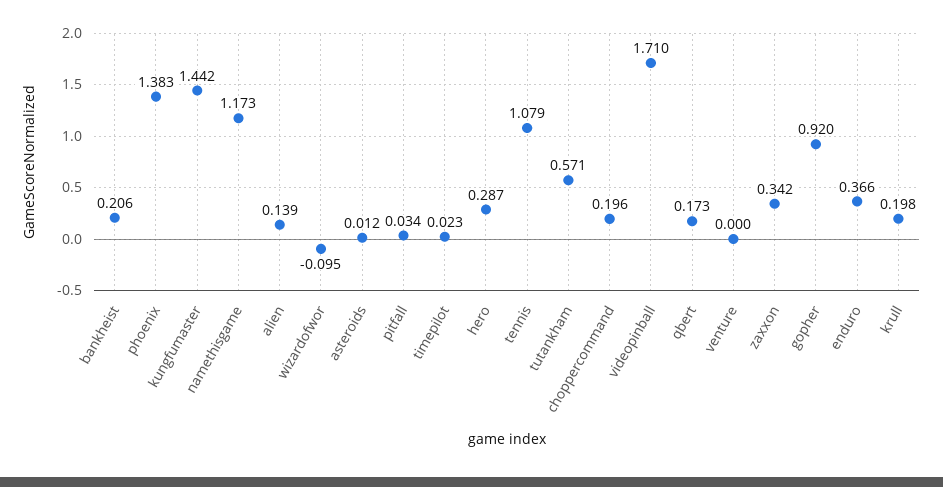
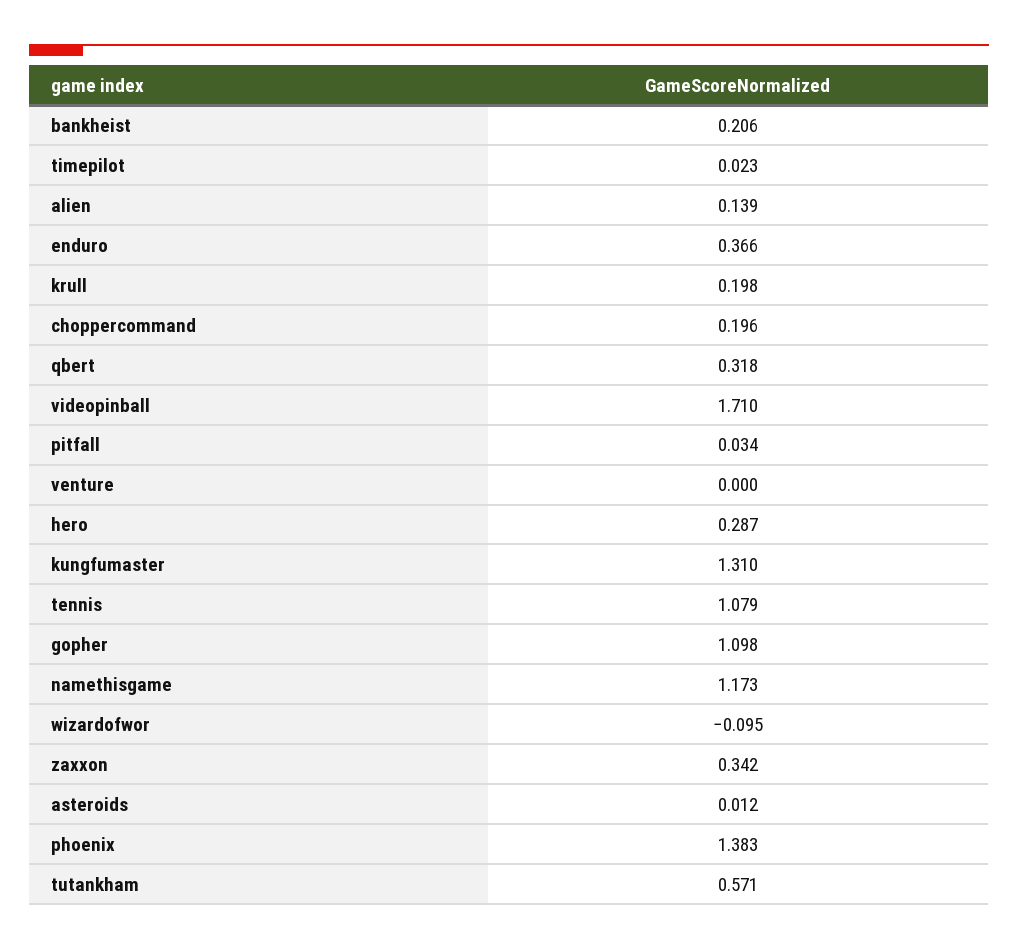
  {
    "bankheist": 0.206,
    "phoenix": 1.383,
-   "kungfumaster": 1.442,
+   "kungfumaster": 1.31,
    "namethisgame": 1.173,
    "alien": 0.139,
    "wizardofwor": -0.095,
    "asteroids": 0.012,
    "pitfall": 0.034,
    "timepilot": 0.023,
    "hero": 0.287,
    "tennis": 1.079,
    "tutankham": 0.571,
    "choppercommand": 0.196,
    "videopinball": 1.71,
-   "qbert": 0.173,
+   "qbert": 0.318,
    "venture": 0,
    "zaxxon": 0.342,
-   "gopher": 0.92,
+   "gopher": 1.098,
    "enduro": 0.366,
    "krull": 0.198
  }

